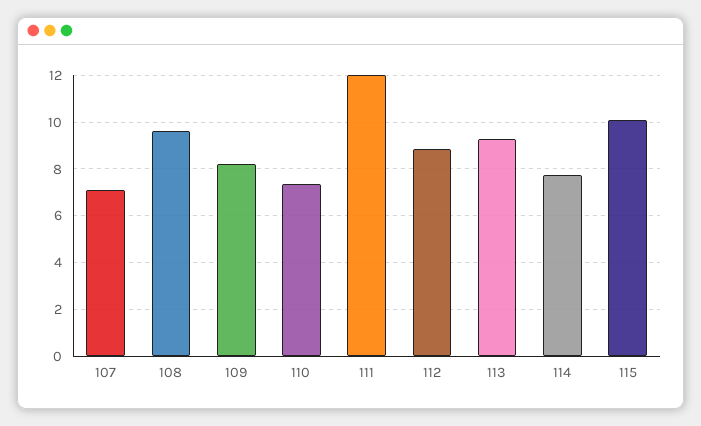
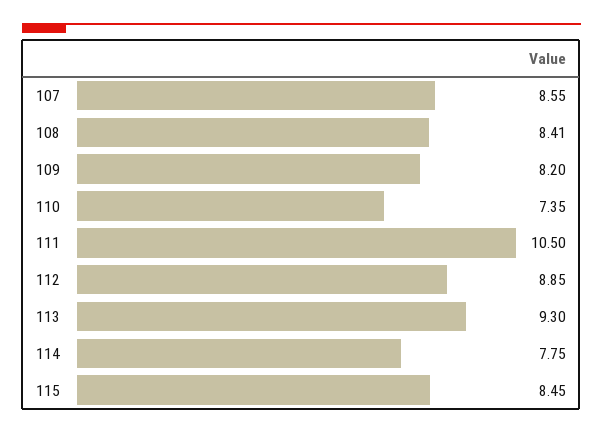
  {
-   "107": 7,
+   "107": 8.55,
-   "108": 9.5,
+   "108": 8.41,
    "109": 8.2,
    "110": 7.35,
-   "111": 12,
+   "111": 10.5,
    "112": 8.85,
    "113": 9.3,
    "114": 7.75,
-   "115": 10
+   "115": 8.45
  }

